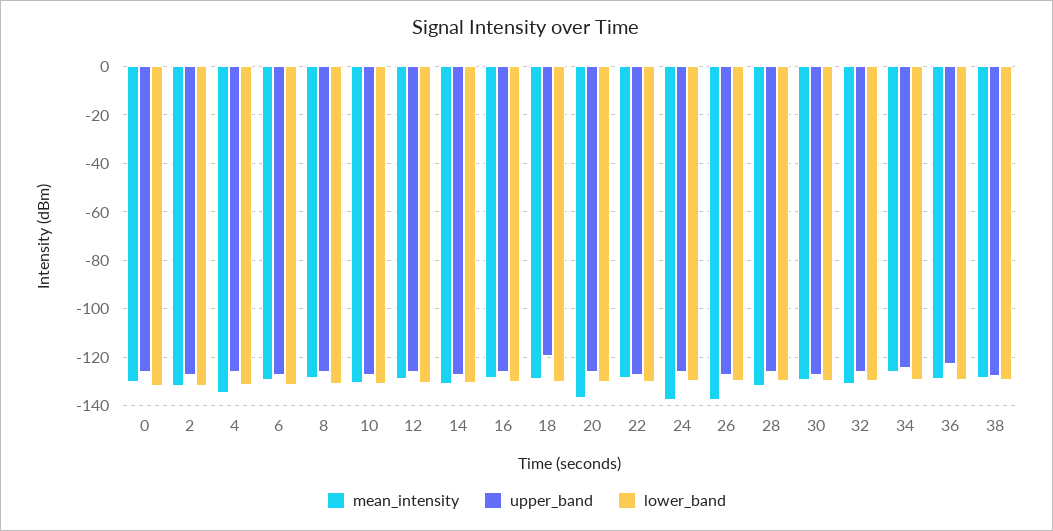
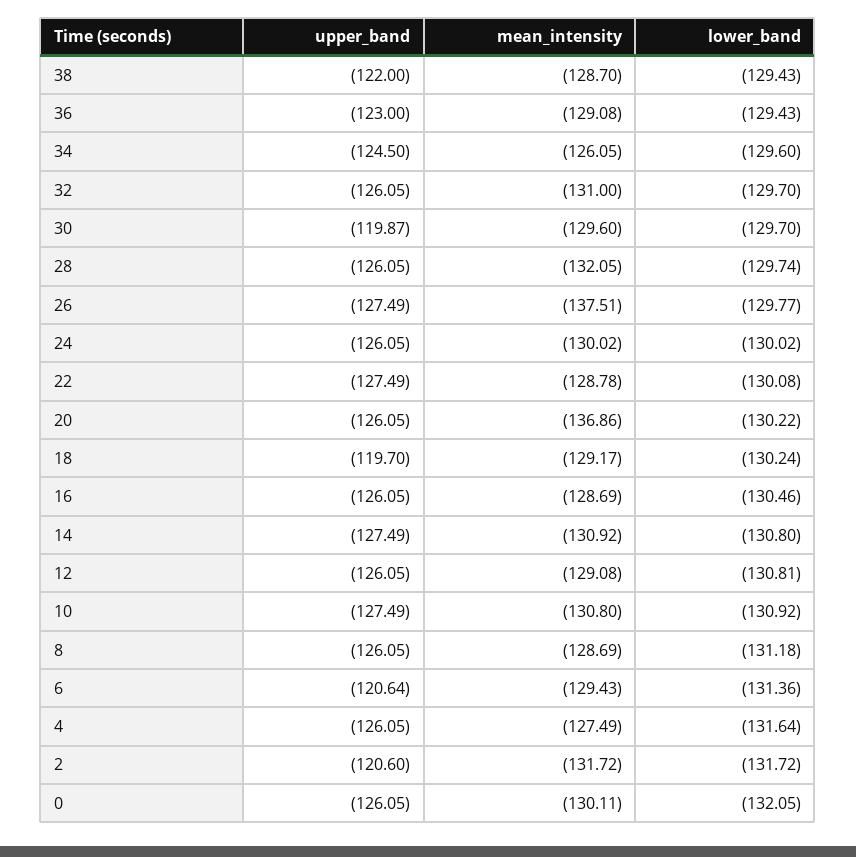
  {
    "mean_intensity": {
      "0": -130.11,
      "2": -131.72,
-     "4": -135,
+     "4": -127.49,
      "6": -129.43,
      "8": -128.69,
      "10": -130.8,
      "12": -129.08,
      "14": -130.92,
      "16": -128.69,
      "18": -129.17,
      "20": -136.86,
      "22": -128.78,
-     "24": -137.5,
+     "24": -130.02,
      "26": -137.51,
      "28": -132.05,
      "30": -129.6,
      "32": -131,
      "34": -126.05,
      "36": -129.08,
      "38": -128.7
    },
    "upper_band": {
      "0": -126.05,
-     "2": -127.5,
+     "2": -120.6,
      "4": -126.05,
-     "6": -127.5,
+     "6": -120.64,
      "8": -126.05,
      "10": -127.49,
      "12": -126.05,
      "14": -127.49,
      "16": -126.05,
      "18": -119.7,
      "20": -126.05,
      "22": -127.49,
      "24": -126.05,
      "26": -127.49,
      "28": -126.05,
-     "30": -127.5,
+     "30": -119.87,
      "32": -126.05,
      "34": -124.5,
      "36": -123,
-     "38": -127.5
+     "38": -122
    },
    "lower_band": {
      "0": -132.05,
      "2": -131.72,
      "4": -131.64,
      "6": -131.36,
      "8": -131.18,
      "10": -130.92,
      "12": -130.81,
      "14": -130.8,
      "16": -130.46,
      "18": -130.24,
      "20": -130.22,
      "22": -130.08,
      "24": -130.02,
      "26": -129.77,
      "28": -129.74,
      "30": -129.7,
      "32": -129.7,
      "34": -129.6,
      "36": -129.43,
      "38": -129.43
    }
  }

